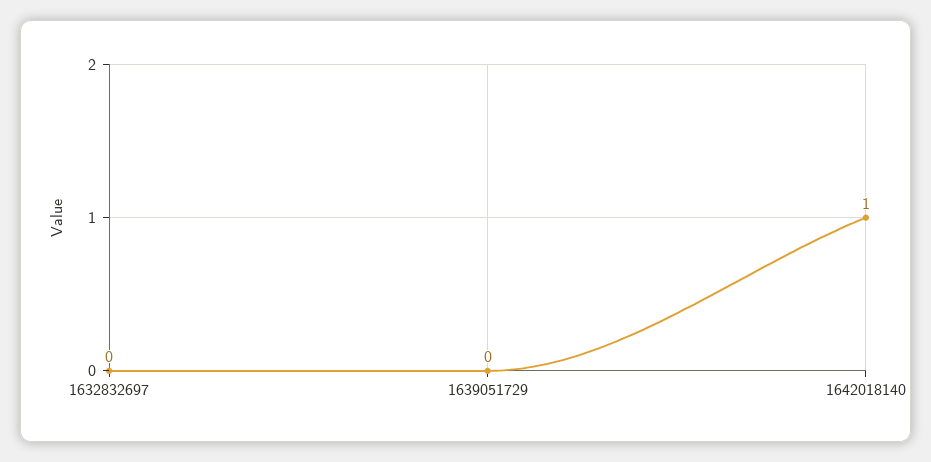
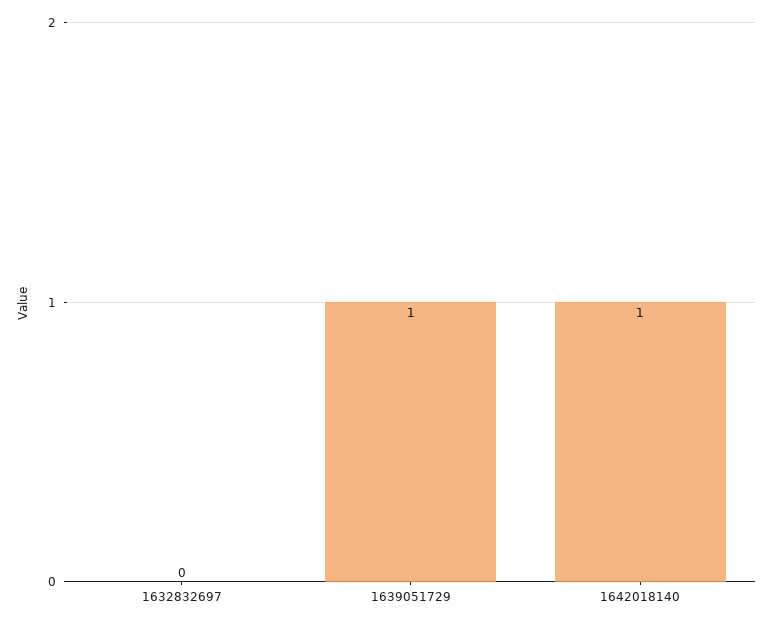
  {
    "1632832697": 0,
-   "1639051729": 0,
+   "1639051729": 1,
    "1642018140": 1
  }

